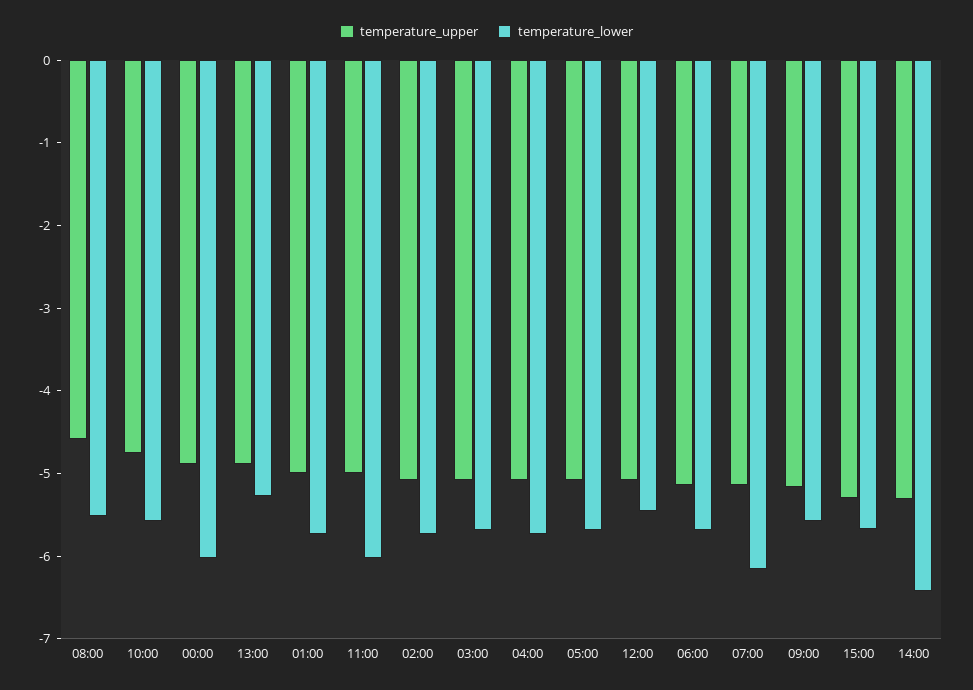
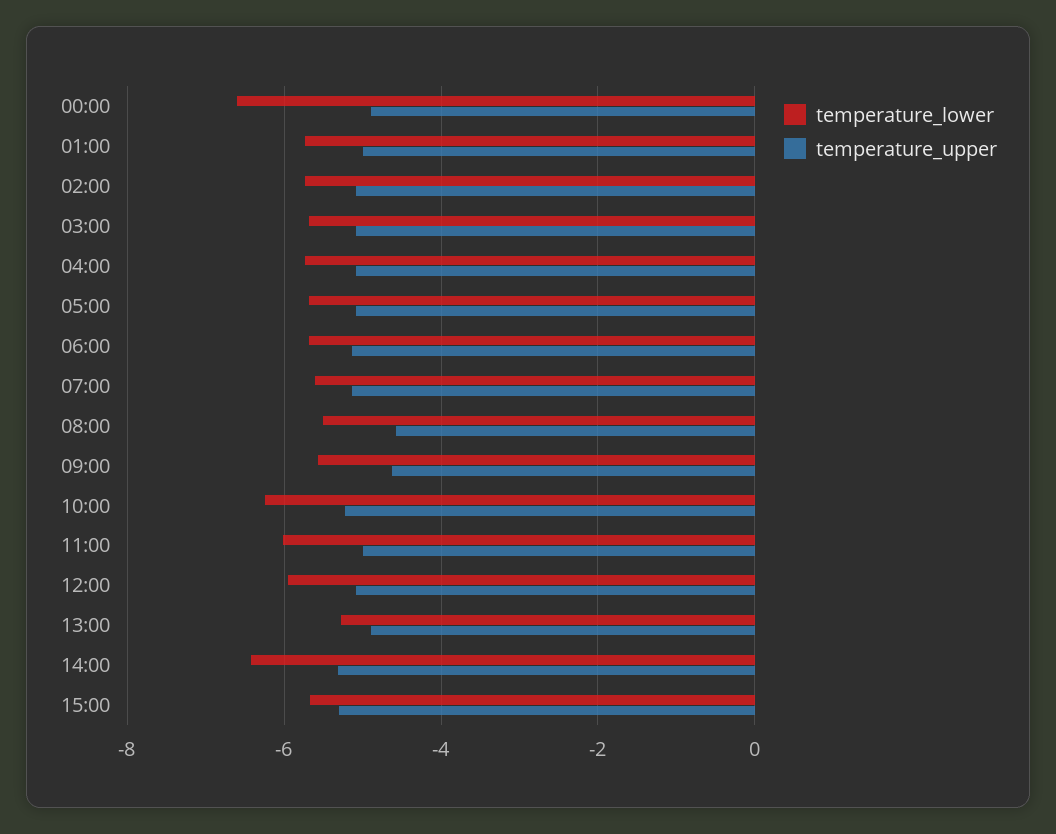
  {
    "temperature_upper": {
      "08:00": -4.6,
-     "10:00": -4.8,
+     "10:00": -5.2,
      "00:00": -4.8,
      "13:00": -4.8,
      "01:00": -5,
      "11:00": -5,
      "02:00": -5,
      "03:00": -5,
      "04:00": -5,
      "05:00": -5,
      "12:00": -5,
      "06:00": -5.2,
      "07:00": -5.2,
-     "09:00": -5.2,
+     "09:00": -4.6,
      "15:00": -5.4,
      "14:00": -5.4
    },
    "temperature_lower": {
      "08:00": -5.6,
-     "10:00": -5.6,
+     "10:00": -6.2,
-     "00:00": -6,
+     "00:00": -6.6,
      "13:00": -5.2,
      "01:00": -5.8,
      "11:00": -6,
      "02:00": -5.8,
      "03:00": -5.6,
      "04:00": -5.8,
      "05:00": -5.6,
-     "12:00": -5.4,
+     "12:00": -6,
      "06:00": -5.6,
-     "07:00": -6.2,
+     "07:00": -5.6,
      "09:00": -5.6,
      "15:00": -5.6,
      "14:00": -6.4
    }
  }

